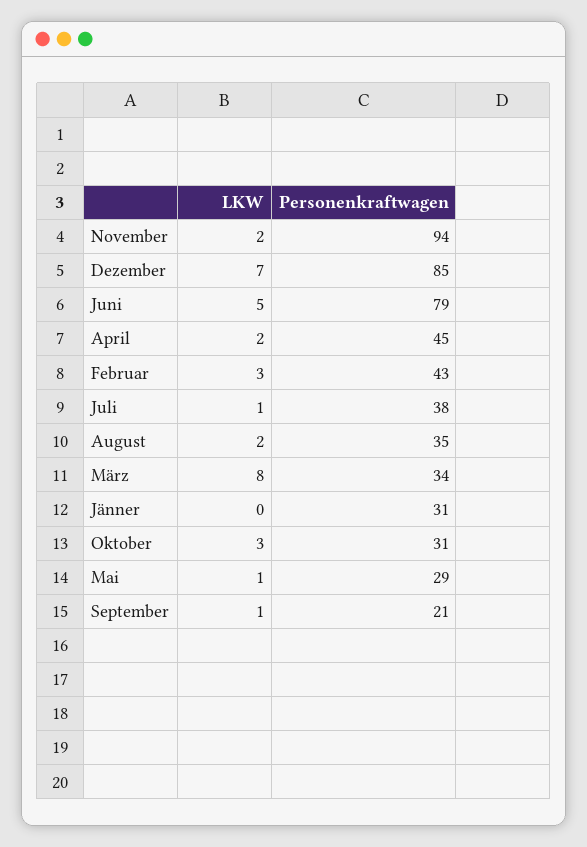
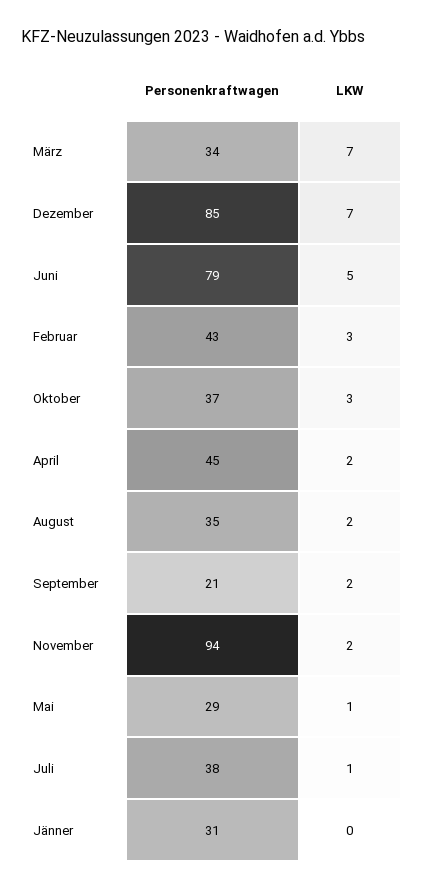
  {
    "LKW": {
      "November": 2,
      "Dezember": 7,
      "Juni": 5,
      "April": 2,
      "Februar": 3,
      "Juli": 1,
      "August": 2,
-     "März": 8,
+     "März": 7,
      "Jänner": 0,
      "Oktober": 3,
      "Mai": 1,
-     "September": 1
+     "September": 2
    },
    "Personenkraftwagen": {
      "November": 94,
      "Dezember": 85,
      "Juni": 79,
      "April": 45,
      "Februar": 43,
      "Juli": 38,
      "August": 35,
      "März": 34,
      "Jänner": 31,
-     "Oktober": 31,
+     "Oktober": 37,
      "Mai": 29,
      "September": 21
    }
  }

